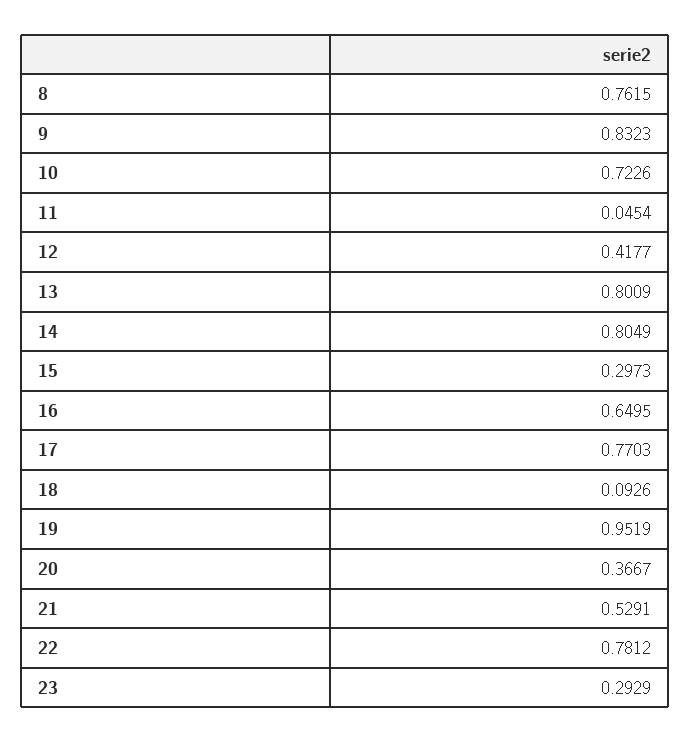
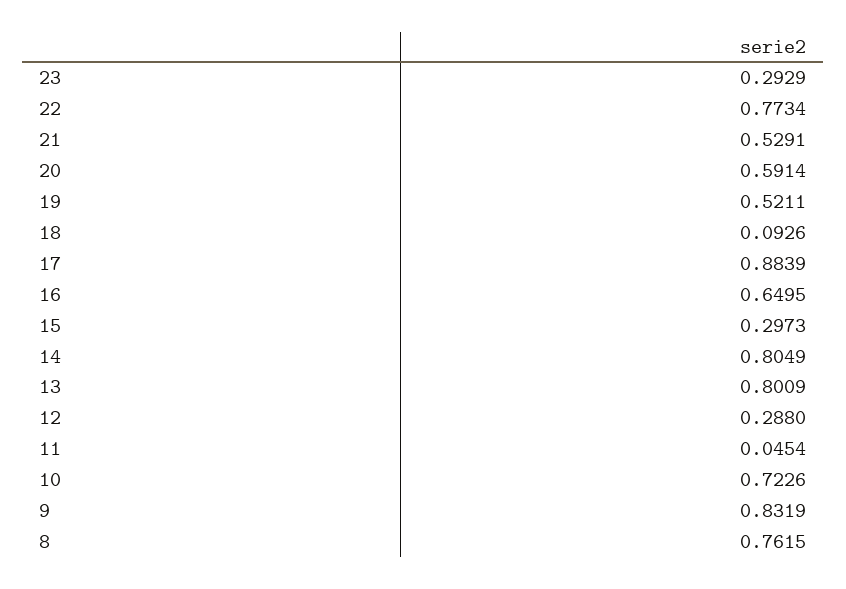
  {
    "8": 0.7615,
-   "9": 0.8323,
+   "9": 0.8319,
    "10": 0.7226,
    "11": 0.0454,
-   "12": 0.4177,
+   "12": 0.288,
    "13": 0.8009,
    "14": 0.8049,
    "15": 0.2973,
    "16": 0.6495,
-   "17": 0.7703,
+   "17": 0.8839,
    "18": 0.0926,
-   "19": 0.9519,
+   "19": 0.5211,
-   "20": 0.3667,
+   "20": 0.5914,
    "21": 0.5291,
-   "22": 0.7812,
+   "22": 0.7734,
    "23": 0.2929
  }

